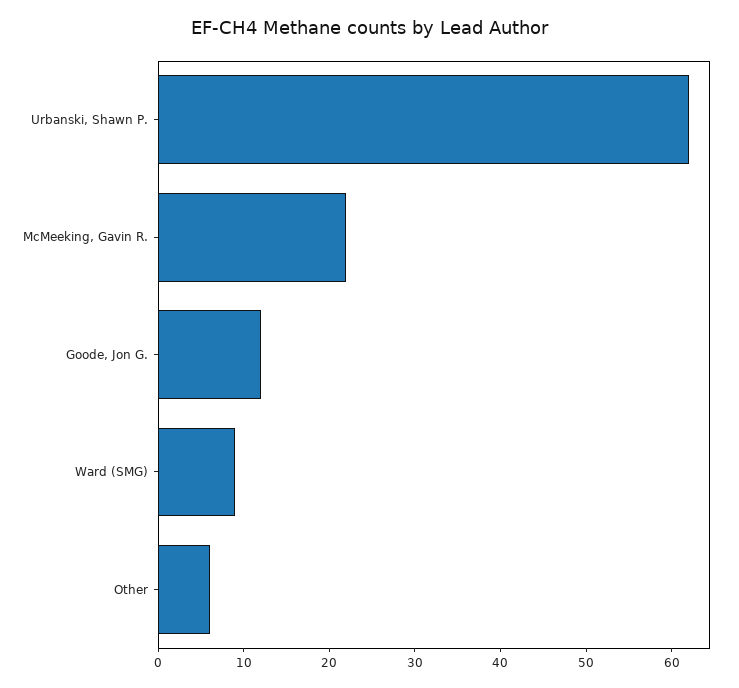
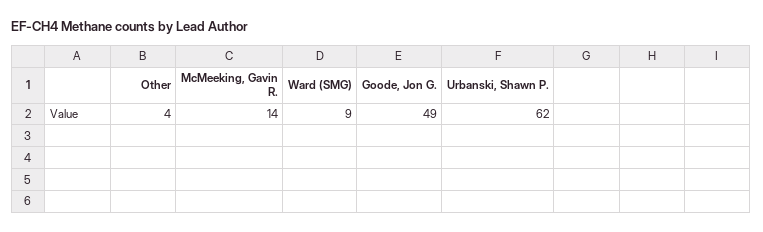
  {
    "Urbanski, Shawn P.": 62,
-   "McMeeking, Gavin R.": 22,
+   "McMeeking, Gavin R.": 14,
-   "Goode, Jon G.": 12,
+   "Goode, Jon G.": 49,
    "Ward (SMG)": 9,
-   "Other": 6
+   "Other": 4
  }

